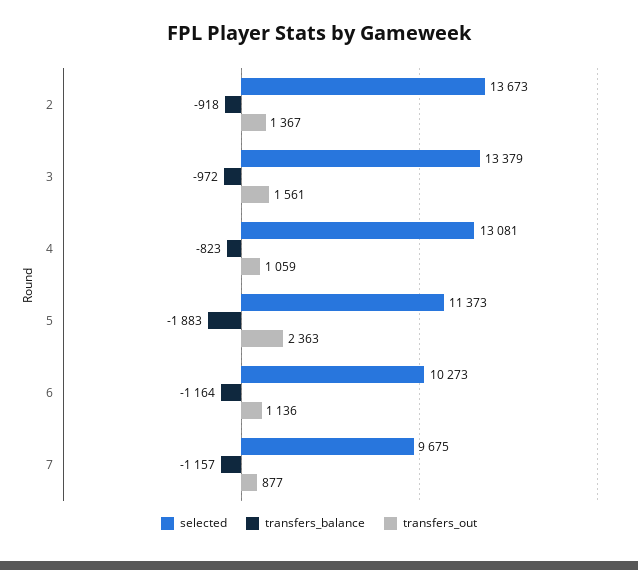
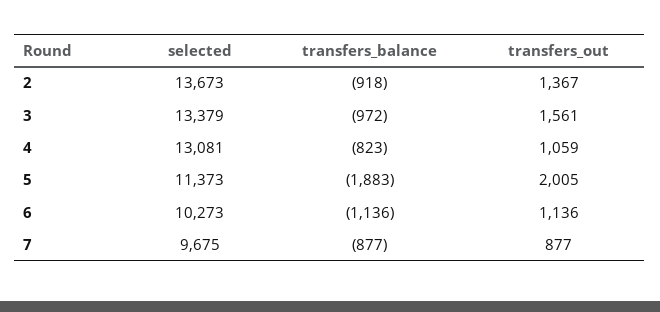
  {
    "selected": {
      "2": 13673,
      "3": 13379,
      "4": 13081,
      "5": 11373,
      "6": 10273,
      "7": 9675
    },
    "transfers_balance": {
      "2": -918,
      "3": -972,
      "4": -823,
      "5": -1883,
-     "6": -1164,
+     "6": -1136,
-     "7": -1157
+     "7": -877
    },
    "transfers_out": {
      "2": 1367,
      "3": 1561,
      "4": 1059,
-     "5": 2363,
+     "5": 2005,
      "6": 1136,
      "7": 877
    }
  }

